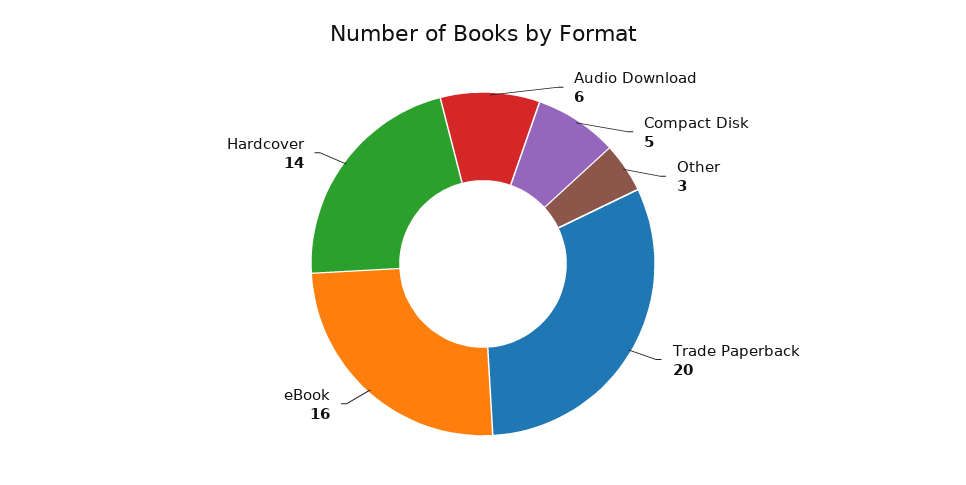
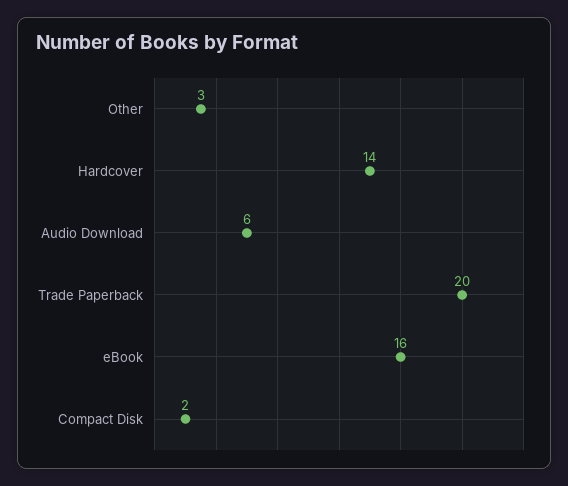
  {
    "Audio Download": 6,
-   "Compact Disk": 5,
+   "Compact Disk": 2,
    "Other": 3,
    "Trade Paperback": 20,
    "eBook": 16,
    "Hardcover": 14
  }

